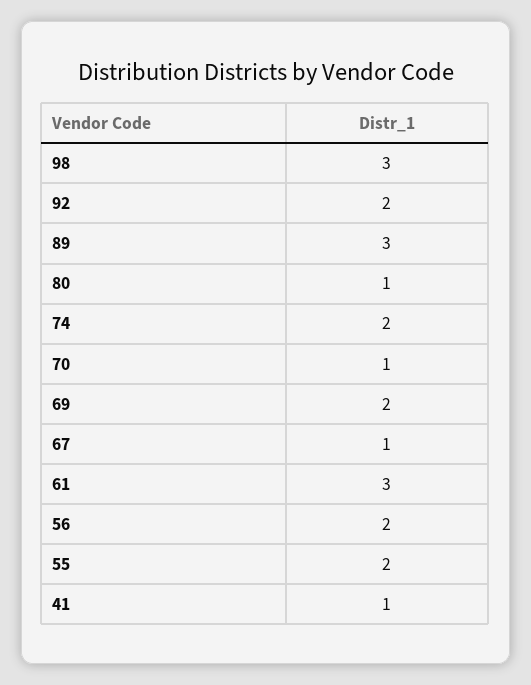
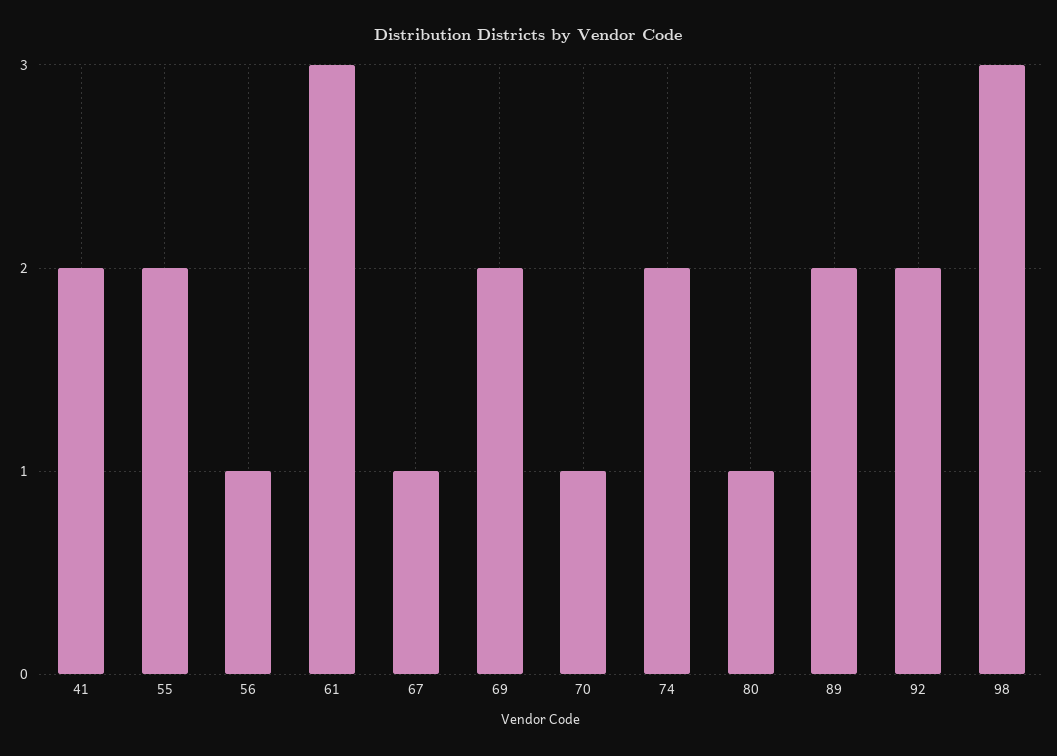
  {
    "98": 3,
    "92": 2,
-   "89": 3,
+   "89": 2,
    "80": 1,
    "74": 2,
    "70": 1,
    "69": 2,
    "67": 1,
    "61": 3,
-   "56": 2,
+   "56": 1,
    "55": 2,
-   "41": 1
+   "41": 2
  }

